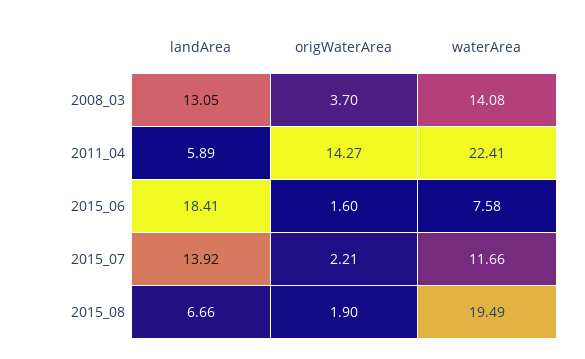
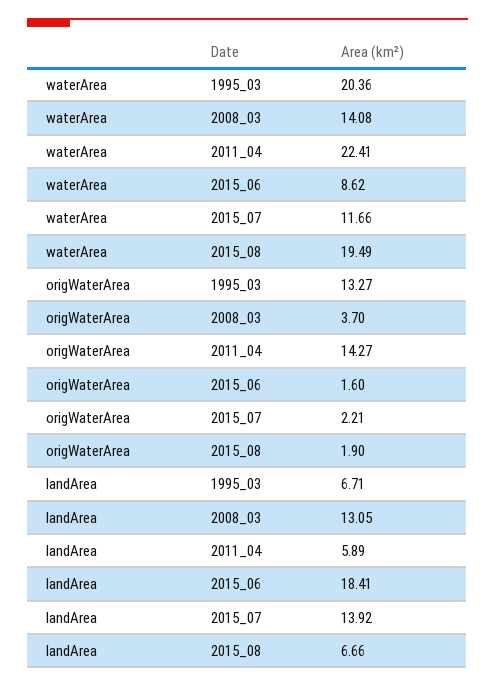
  {
    "landArea": {
      "2008_03": 13.05,
      "2011_04": 5.89,
      "2015_06": 18.41,
      "2015_07": 13.92,
-     "2015_08": 6.66
+     "2015_08": 6.66,
+     "1995_03": 6.71
    },
    "origWaterArea": {
      "2008_03": 3.7,
      "2011_04": 14.27,
      "2015_06": 1.6,
      "2015_07": 2.21,
-     "2015_08": 1.9
+     "2015_08": 1.9,
+     "1995_03": 13.27
    },
    "waterArea": {
      "2008_03": 14.08,
      "2011_04": 22.41,
-     "2015_06": 7.58,
+     "2015_06": 8.62,
      "2015_07": 11.66,
-     "2015_08": 19.49
+     "2015_08": 19.49,
+     "1995_03": 20.36
    }
  }

